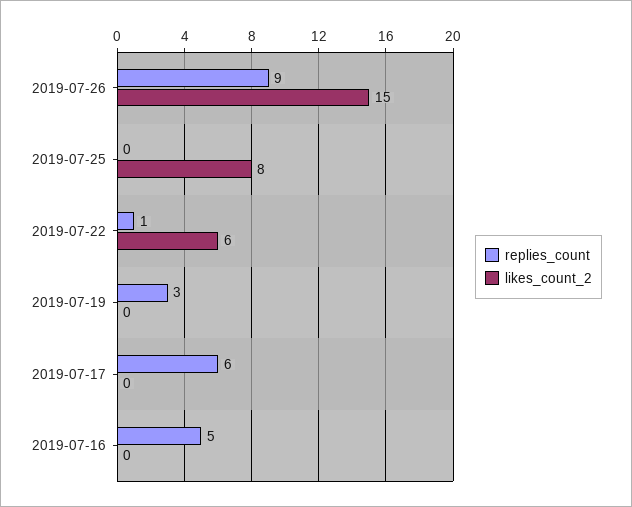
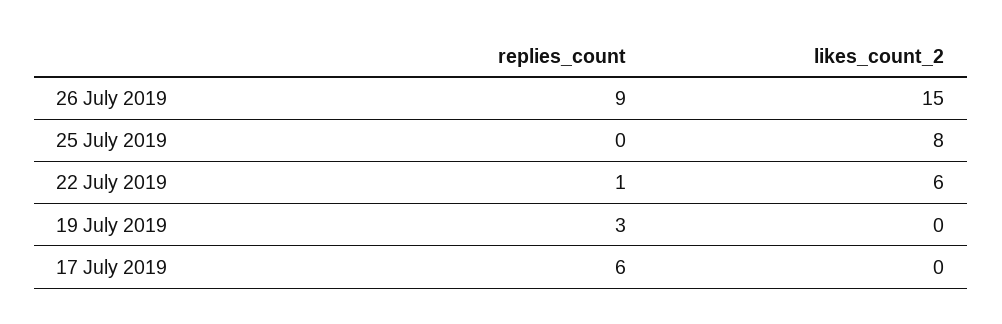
  {
    "replies_count": {
      "2019-07-26": 9,
      "2019-07-25": 0,
      "2019-07-22": 1,
      "2019-07-19": 3,
-     "2019-07-17": 6,
+     "2019-07-17": 6
-     "2019-07-16": 5
    },
    "likes_count_2": {
      "2019-07-26": 15,
      "2019-07-25": 8,
      "2019-07-22": 6,
      "2019-07-19": 0,
-     "2019-07-17": 0,
+     "2019-07-17": 0
-     "2019-07-16": 0
    }
  }

